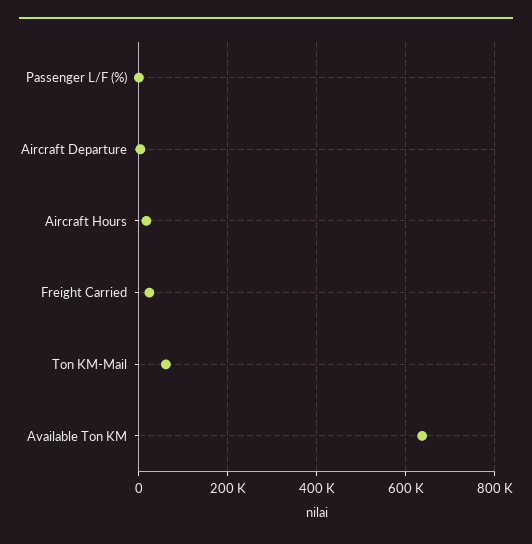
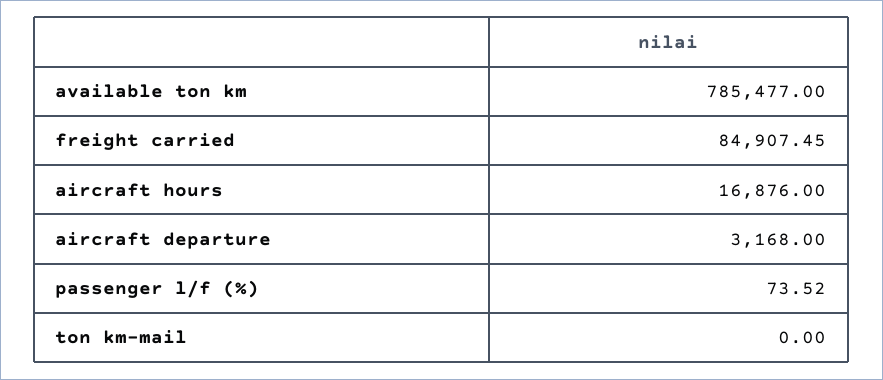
  {
    "Passenger L/F (%)": 73.52,
    "Aircraft Departure": 3168,
    "Aircraft Hours": 16876,
-   "Freight Carried": 20000,
+   "Freight Carried": 84907.45,
-   "Ton KM-Mail": 60000,
+   "Ton KM-Mail": 0,
-   "Available Ton KM": 640000
+   "Available Ton KM": 785477
  }

